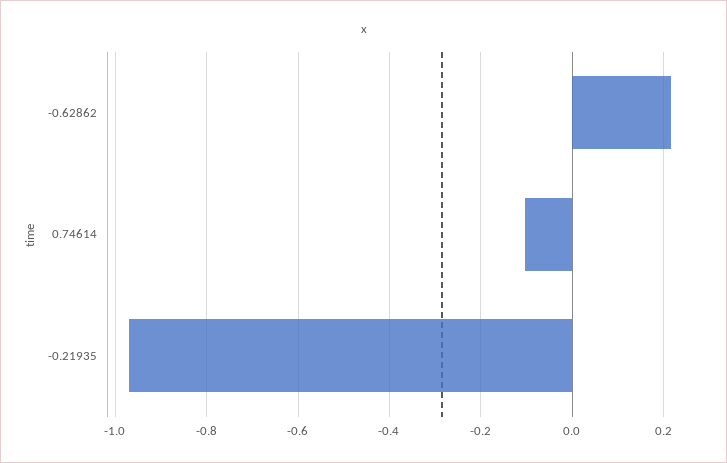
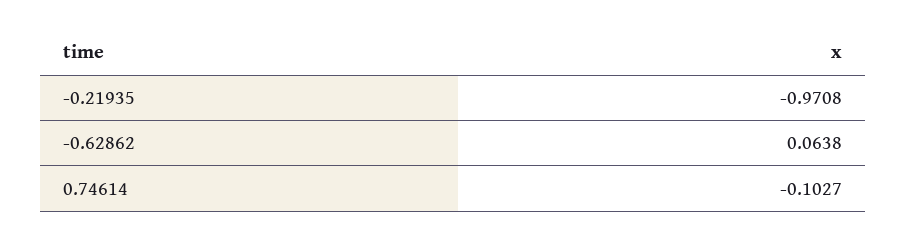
  {
-   "-0.62862": 0.22,
+   "-0.62862": 0.0638,
    "0.74614": -0.1027,
    "-0.21935": -0.9708
  }

